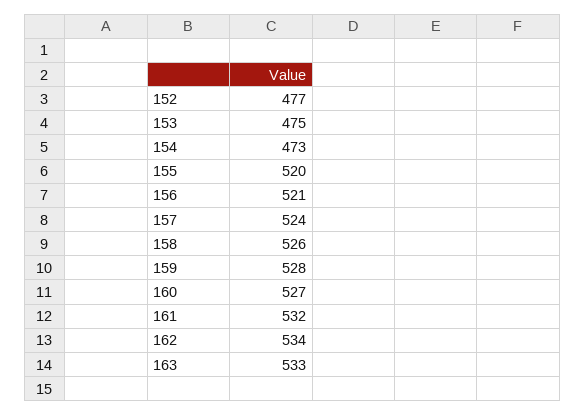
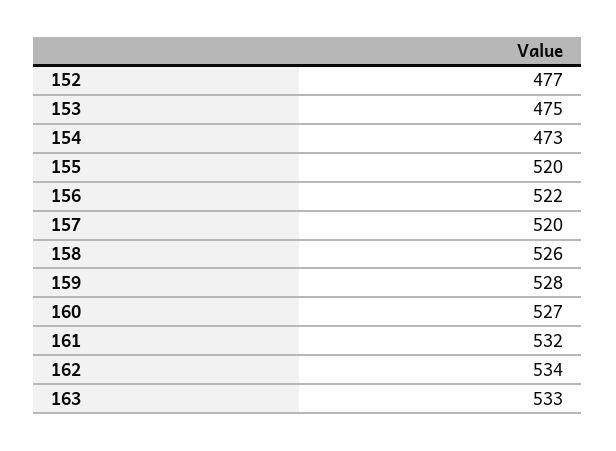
  {
    "152": 477,
    "153": 475,
    "154": 473,
    "155": 520,
-   "156": 521,
+   "156": 522,
-   "157": 524,
+   "157": 520,
    "158": 526,
    "159": 528,
    "160": 527,
    "161": 532,
    "162": 534,
    "163": 533
  }

